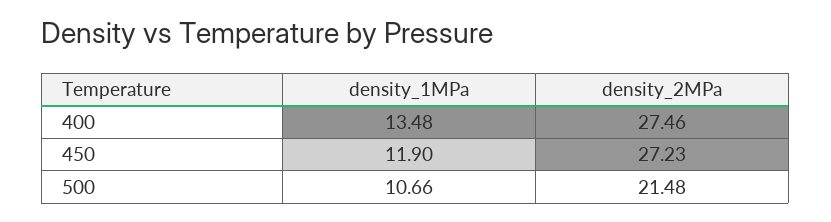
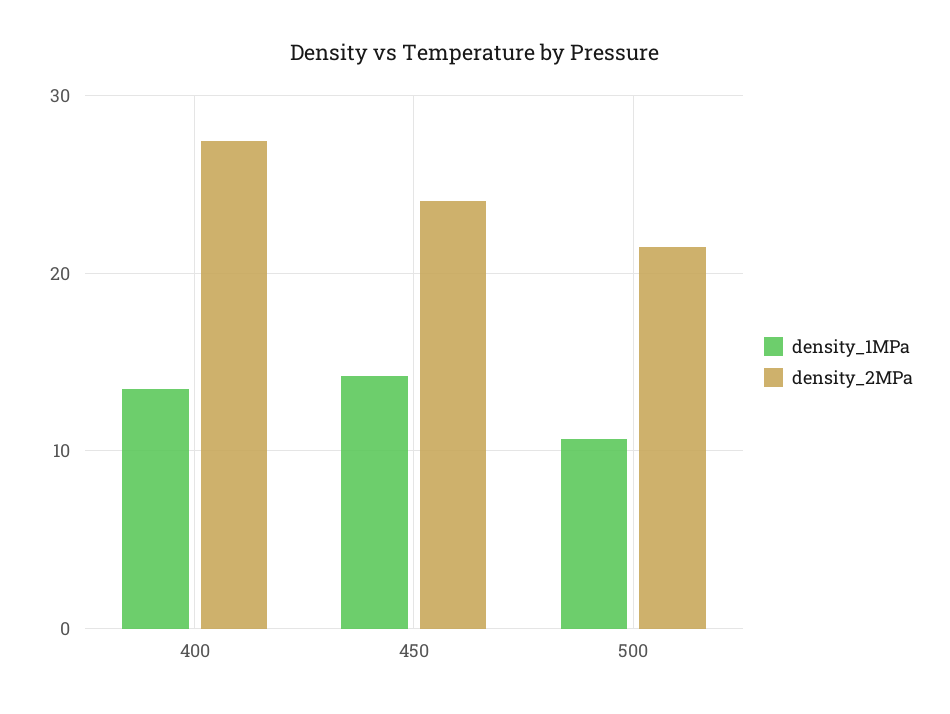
  {
    "density_1MPa": {
      "400": 13.48,
-     "450": 11.9,
+     "450": 14,
      "500": 10.66
    },
    "density_2MPa": {
      "400": 27.46,
-     "450": 27.23,
+     "450": 24,
      "500": 21.48
    }
  }

